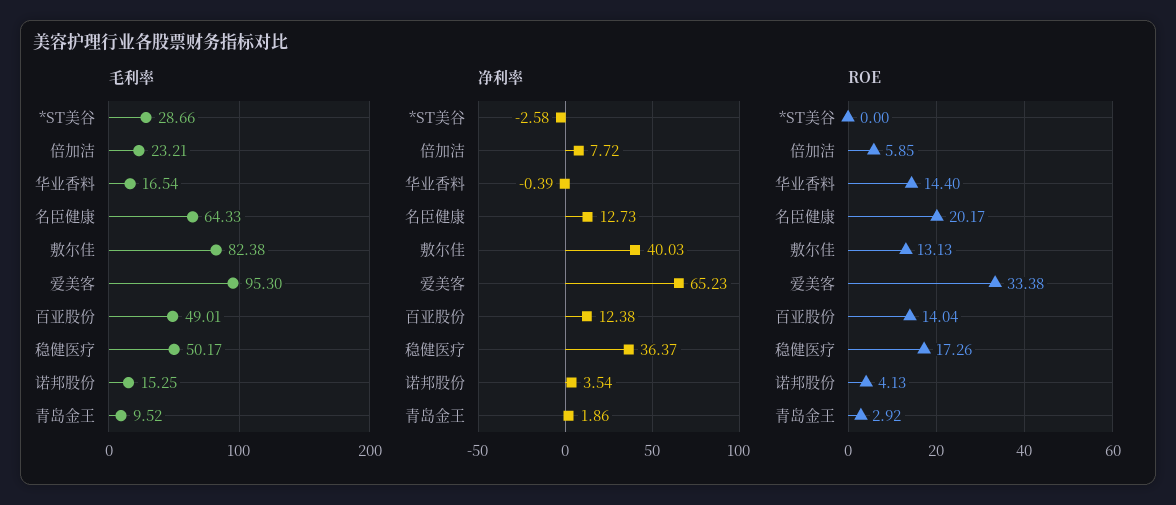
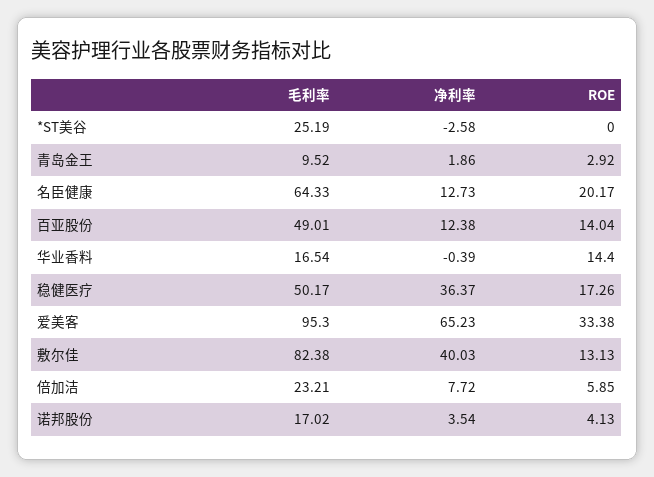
  {
    "毛利率": {
-     "*ST美谷": 28.66,
+     "*ST美谷": 25.19,
      "倍加洁": 23.21,
      "华业香料": 16.54,
      "名臣健康": 64.33,
      "敷尔佳": 82.38,
      "爱美客": 95.3,
      "百亚股份": 49.01,
      "稳健医疗": 50.17,
-     "诺邦股份": 15.25,
+     "诺邦股份": 17.02,
      "青岛金王": 9.52
    },
    "净利率": {
      "*ST美谷": -2.58,
      "倍加洁": 7.72,
      "华业香料": -0.39,
      "名臣健康": 12.73,
      "敷尔佳": 40.03,
      "爱美客": 65.23,
      "百亚股份": 12.38,
      "稳健医疗": 36.37,
      "诺邦股份": 3.54,
      "青岛金王": 1.86
    },
    "ROE": {
      "*ST美谷": 0,
      "倍加洁": 5.85,
      "华业香料": 14.4,
      "名臣健康": 20.17,
      "敷尔佳": 13.13,
      "爱美客": 33.38,
      "百亚股份": 14.04,
      "稳健医疗": 17.26,
      "诺邦股份": 4.13,
      "青岛金王": 2.92
    }
  }

